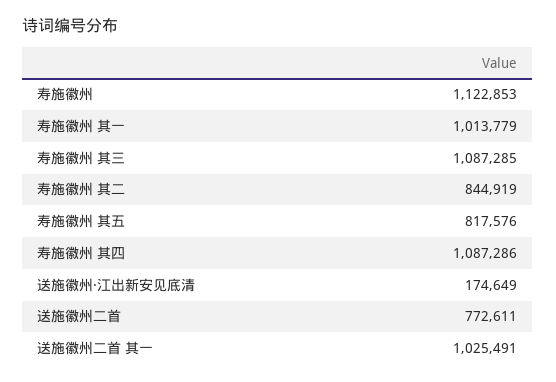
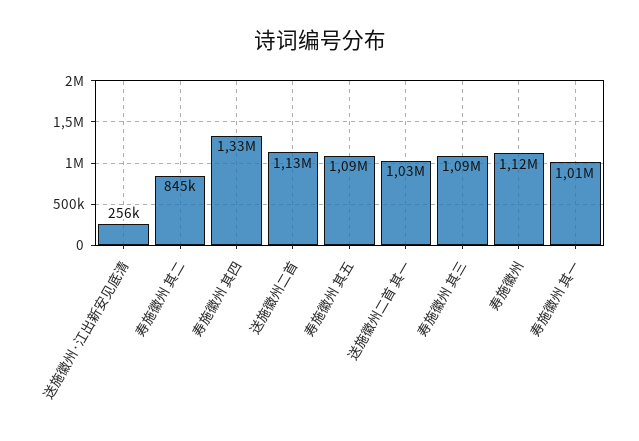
  {
    "寿施徽州": 1122853,
    "寿施徽州 其一": 1013779,
    "寿施徽州 其三": 1087285,
    "寿施徽州 其二": 844919,
-   "寿施徽州 其五": 817576,
+   "寿施徽州 其五": 1090000,
-   "寿施徽州 其四": 1087286,
+   "寿施徽州 其四": 1330000,
-   "送施徽州·江出新安见底清": 174649,
+   "送施徽州·江出新安见底清": 256000,
-   "送施徽州二首": 772611,
+   "送施徽州二首": 1130000,
    "送施徽州二首 其一": 1025491
  }

